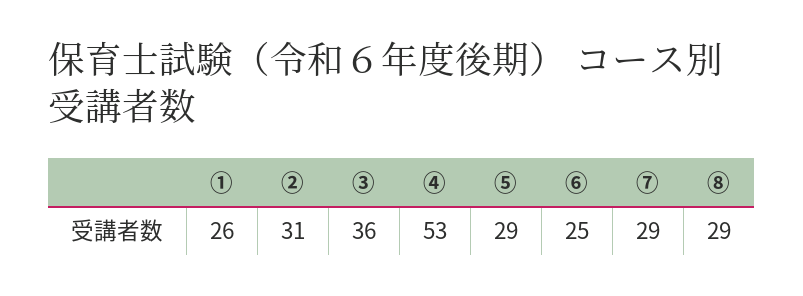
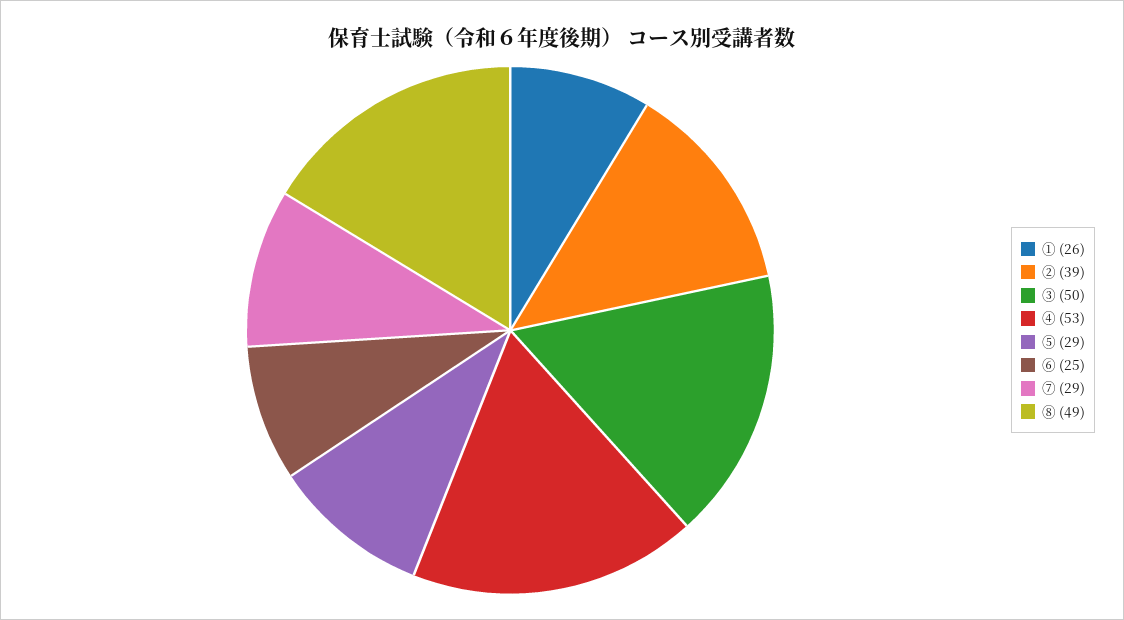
  {
    "①": 26,
-   "②": 31,
+   "②": 39,
-   "③": 36,
+   "③": 50,
    "④": 53,
    "⑤": 29,
    "⑥": 25,
    "⑦": 29,
-   "⑧": 29
+   "⑧": 49
  }

